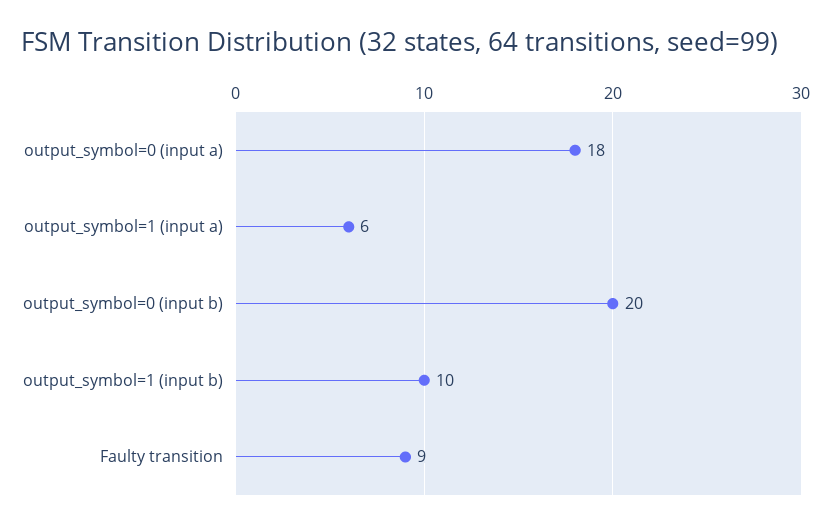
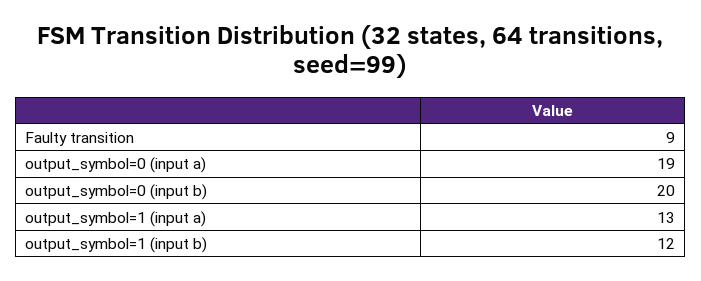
  {
-   "output_symbol=0 (input a)": 18,
+   "output_symbol=0 (input a)": 19,
-   "output_symbol=1 (input a)": 6,
+   "output_symbol=1 (input a)": 13,
    "output_symbol=0 (input b)": 20,
-   "output_symbol=1 (input b)": 10,
+   "output_symbol=1 (input b)": 12,
    "Faulty transition": 9
  }

